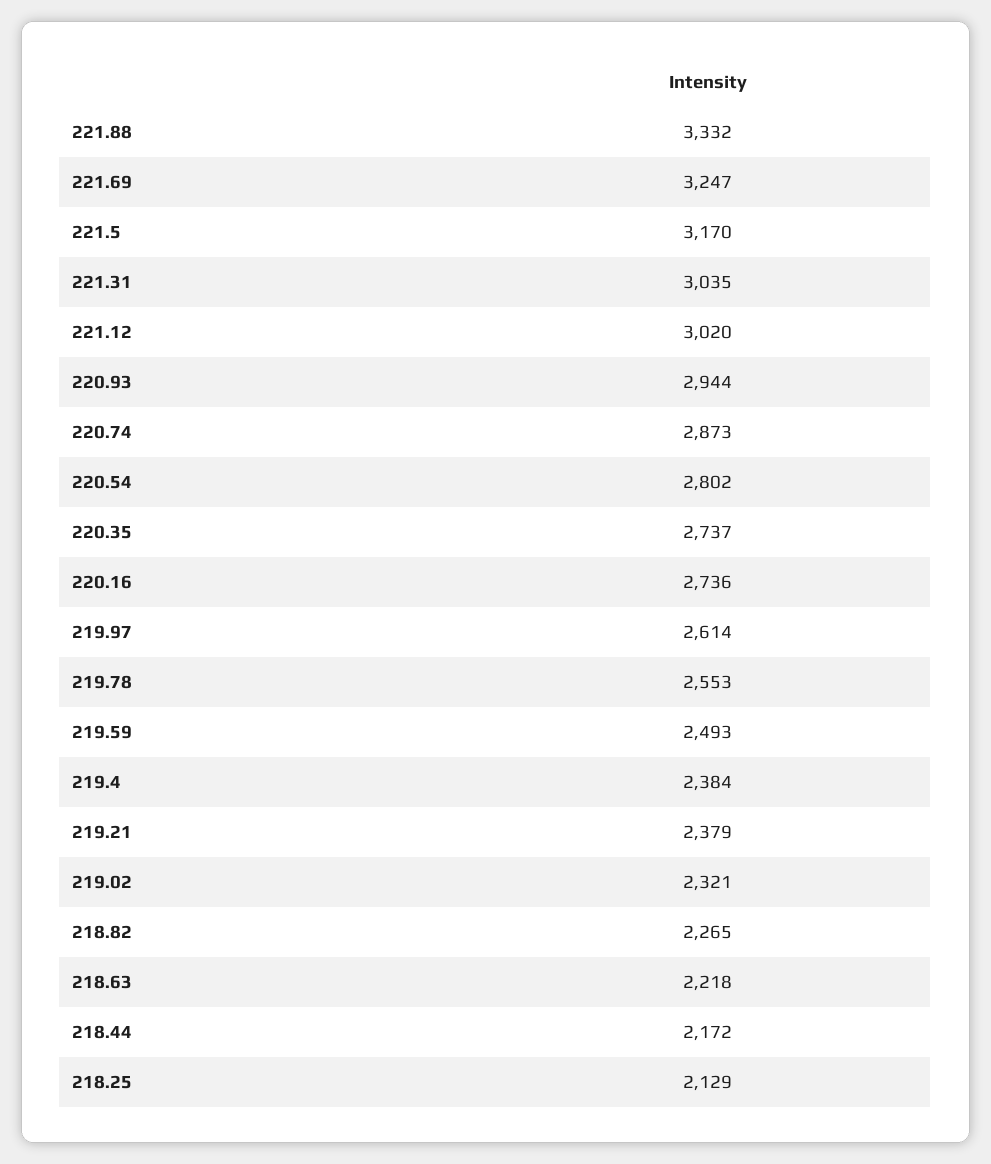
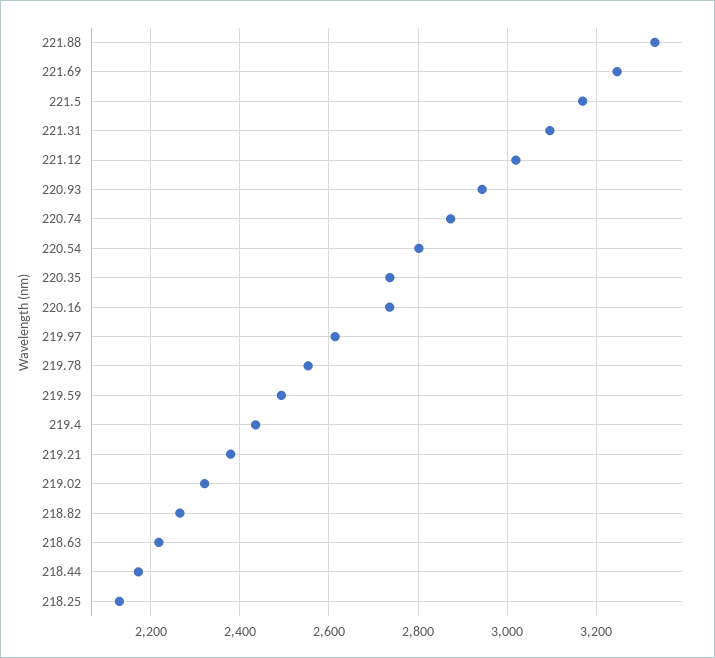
  {
    "221.88": 3332,
    "221.69": 3247,
    "221.5": 3170,
-   "221.31": 3035,
+   "221.31": 3100,
    "221.12": 3020,
    "220.93": 2944,
    "220.74": 2873,
    "220.54": 2802,
    "220.35": 2737,
    "220.16": 2736,
    "219.97": 2614,
    "219.78": 2553,
    "219.59": 2493,
-   "219.4": 2384,
+   "219.4": 2440,
    "219.21": 2379,
    "219.02": 2321,
    "218.82": 2265,
    "218.63": 2218,
    "218.44": 2172,
    "218.25": 2129
  }

